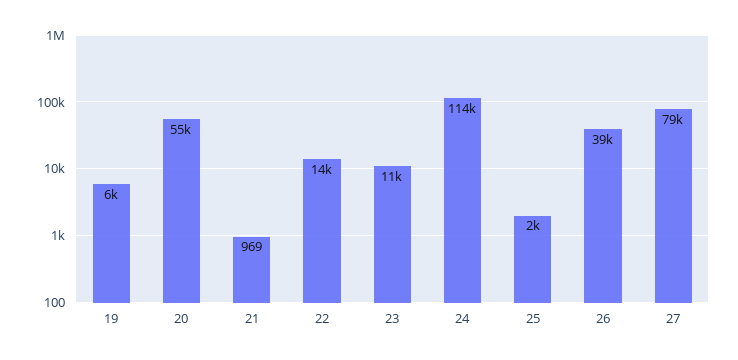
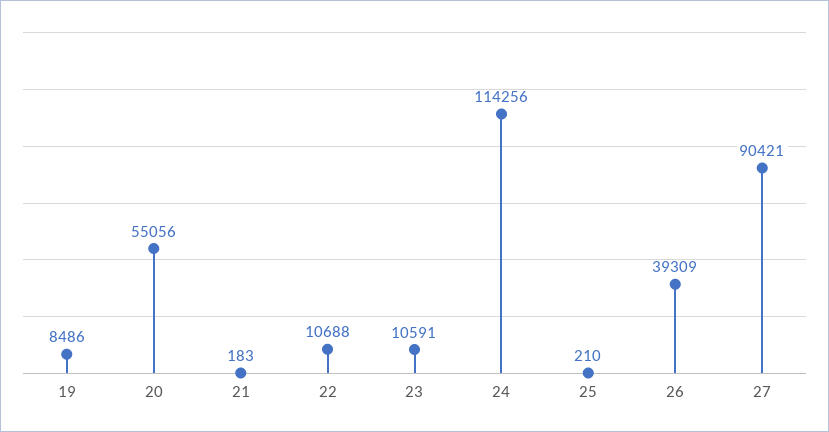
  {
-   "19": 6000,
+   "19": 8486,
    "20": 55056,
-   "21": 969,
+   "21": 183,
-   "22": 14000,
+   "22": 10688,
    "23": 10591,
    "24": 114256,
-   "25": 2000,
+   "25": 210,
    "26": 39309,
-   "27": 79000
+   "27": 90421
  }

